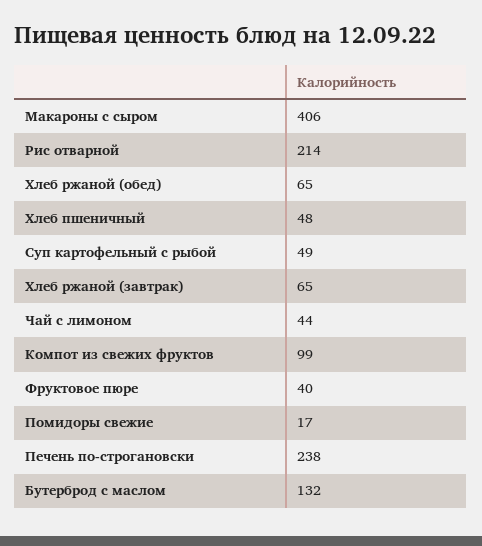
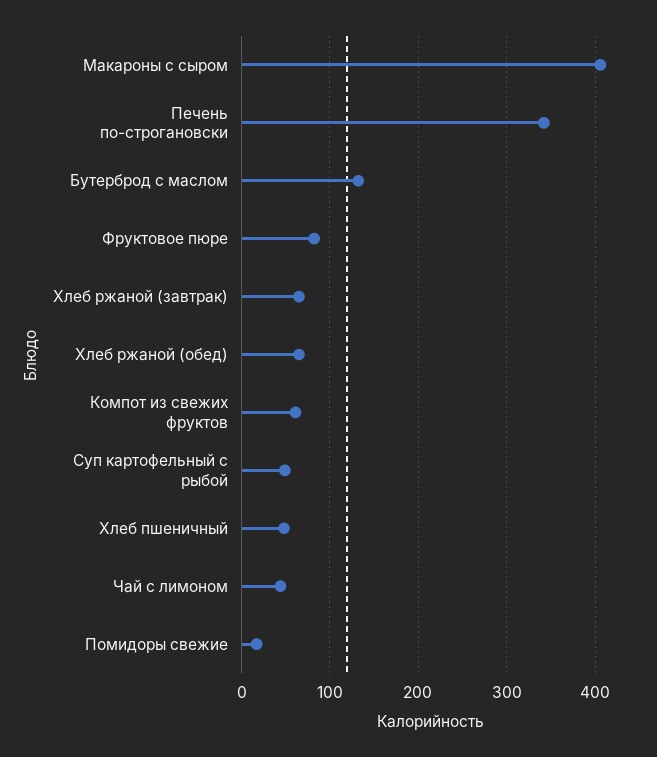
  {
    "Макароны с сыром": 406,
-   "Рис отварной": 214,
    "Хлеб ржаной (обед)": 65,
    "Хлеб пшеничный": 48,
    "Суп картофельный с рыбой": 49,
    "Хлеб ржаной (завтрак)": 65,
    "Чай с лимоном": 44,
-   "Компот из свежих фруктов": 99,
+   "Компот из свежих фруктов": 60,
-   "Фруктовое пюре": 40,
+   "Фруктовое пюре": 80,
    "Помидоры свежие": 17,
-   "Печень по-строгановски": 238,
+   "Печень по-строгановски": 340,
    "Бутерброд с маслом": 132
  }

